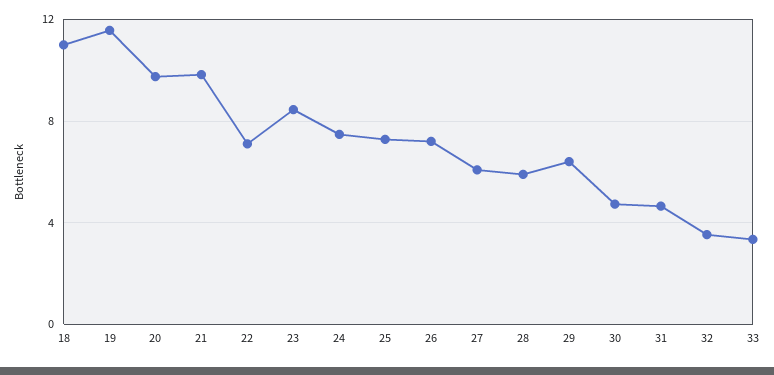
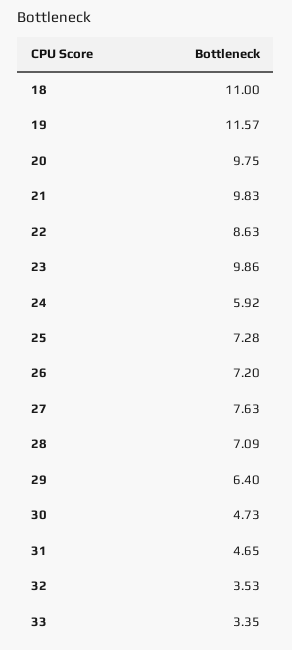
  {
    "18": 11,
    "19": 11.57,
    "20": 9.75,
    "21": 9.83,
-   "22": 7,
+   "22": 8.63,
-   "23": 8.5,
+   "23": 9.86,
-   "24": 7.5,
+   "24": 5.92,
    "25": 7.28,
    "26": 7.2,
-   "27": 6,
+   "27": 7.63,
-   "28": 6,
+   "28": 7.09,
    "29": 6.4,
    "30": 4.73,
    "31": 4.65,
    "32": 3.53,
    "33": 3.35
  }

